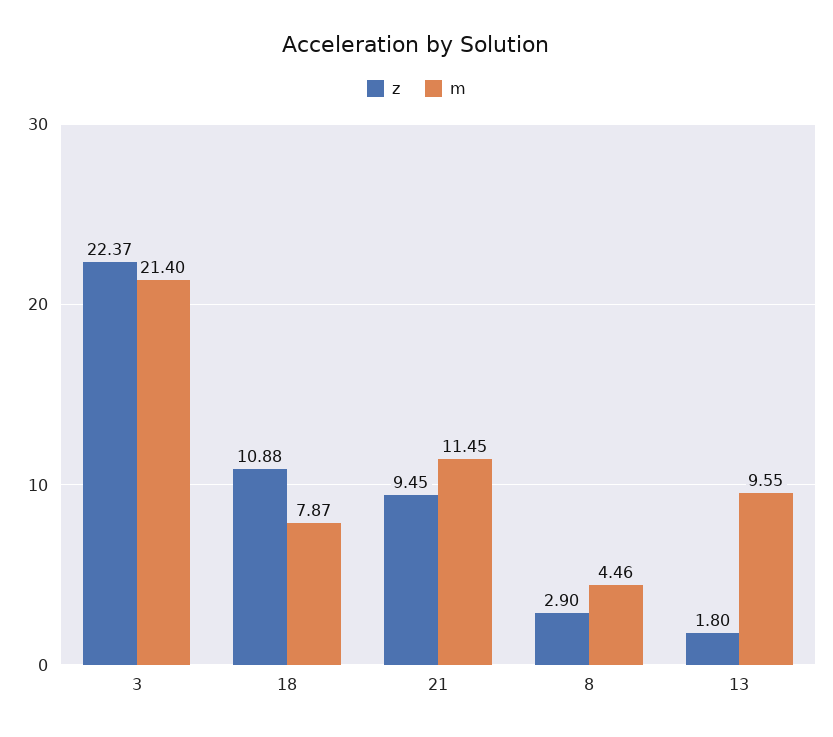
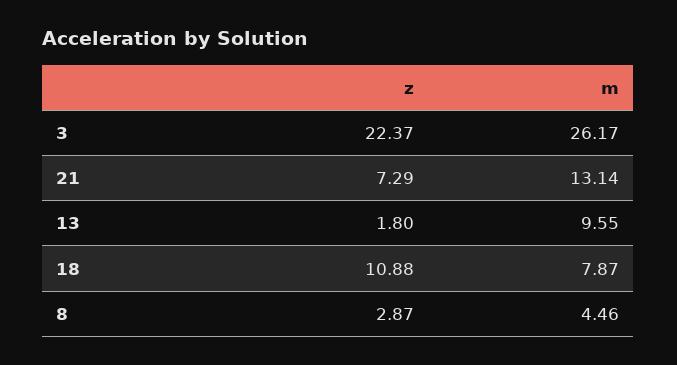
  {
    "z": {
      "3": 22.37,
      "18": 10.88,
-     "21": 9.45,
+     "21": 7.29,
-     "8": 2.9,
+     "8": 2.87,
      "13": 1.8
    },
    "m": {
-     "3": 21.4,
+     "3": 26.17,
      "18": 7.87,
-     "21": 11.45,
+     "21": 13.14,
      "8": 4.46,
      "13": 9.55
    }
  }

